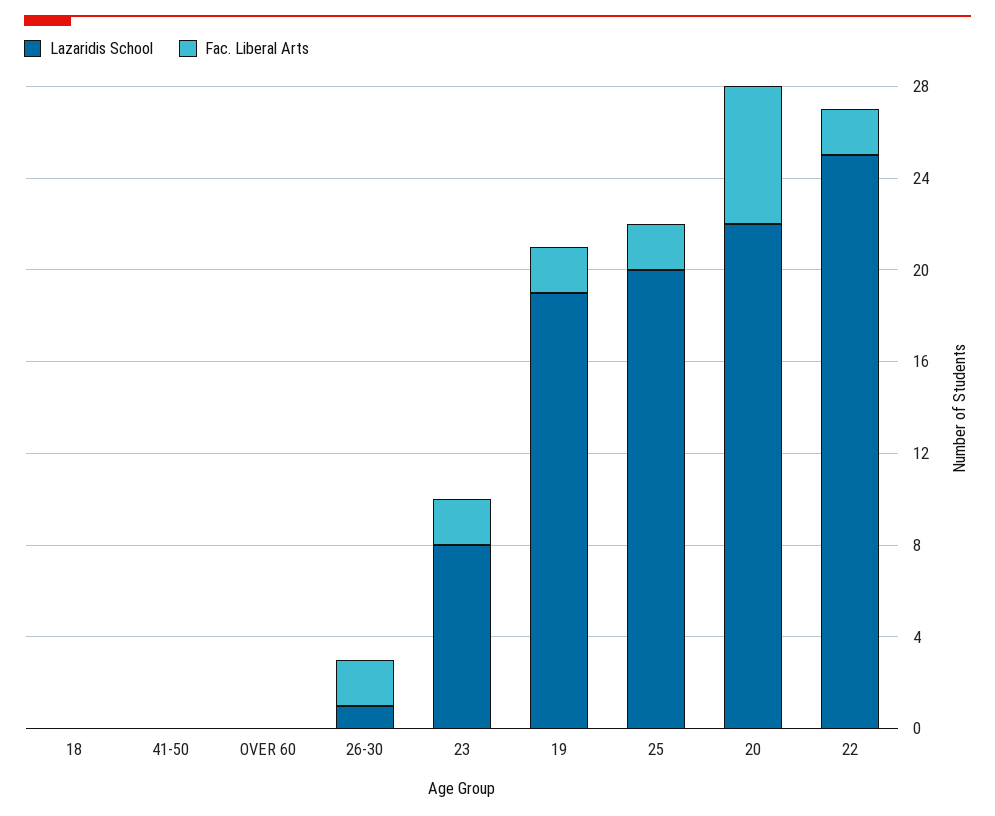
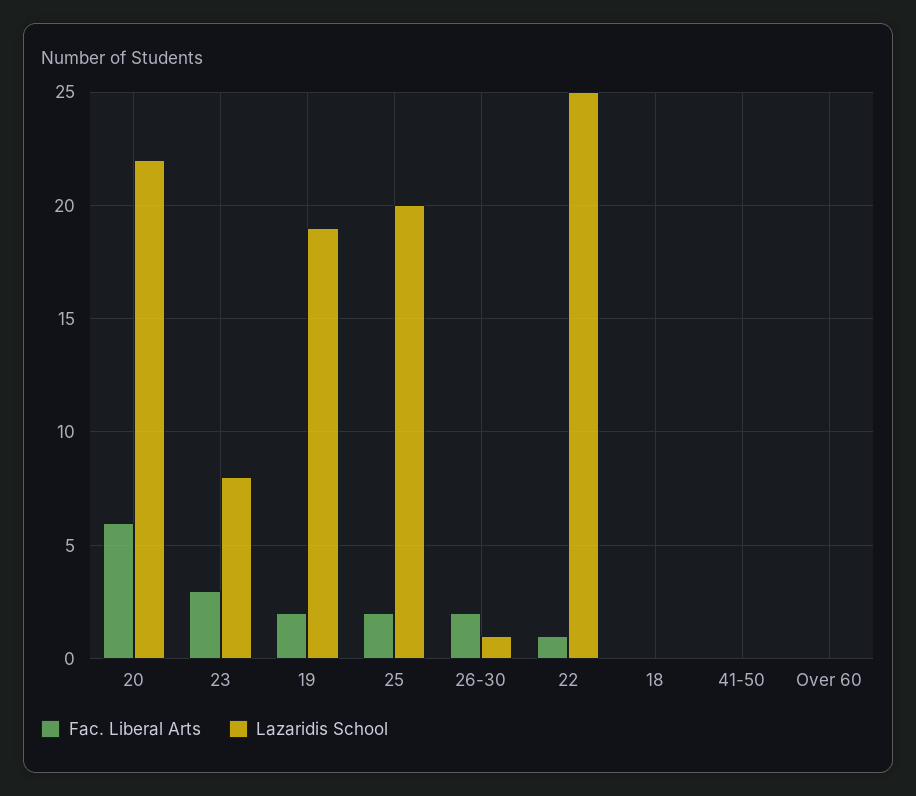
  {
    "Lazaridis School": {
      "18": 0,
      "41-50": 0,
      "OVER 60": 0,
      "26-30": 1,
      "23": 8,
      "19": 19,
      "25": 20,
      "20": 22,
      "22": 25
    },
    "Fac. Liberal Arts": {
      "18": 0,
      "41-50": 0,
      "OVER 60": 0,
      "26-30": 2,
-     "23": 2,
+     "23": 3,
      "19": 2,
      "25": 2,
      "20": 6,
-     "22": 2
+     "22": 1
    }
  }

